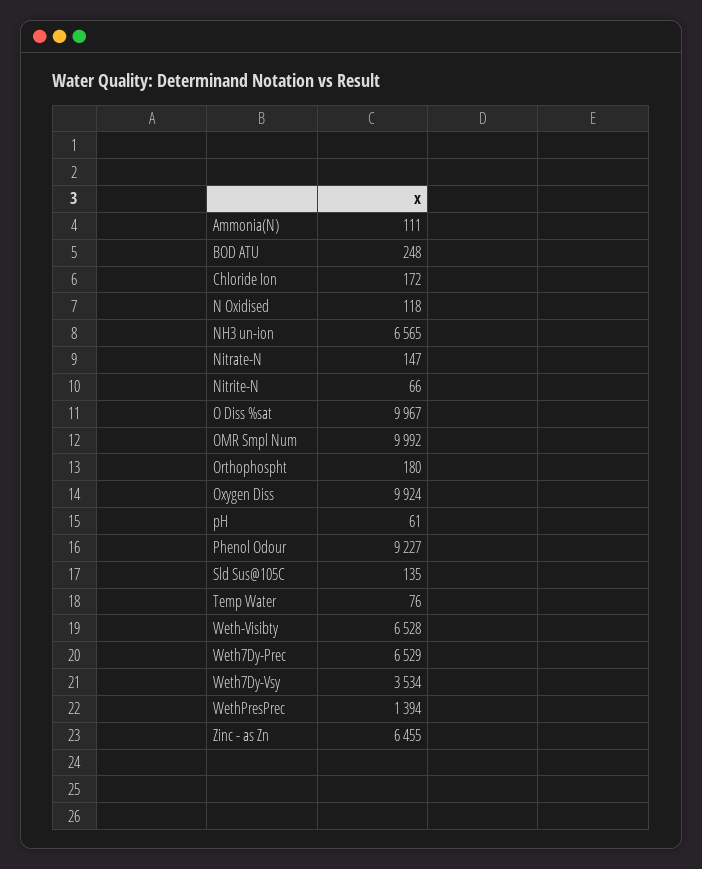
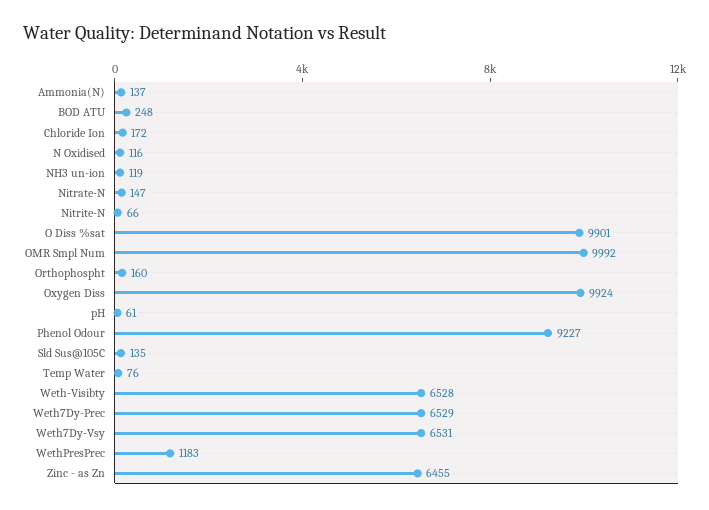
  {
-   "Ammonia(N)": 111,
+   "Ammonia(N)": 137,
    "BOD ATU": 248,
    "Chloride Ion": 172,
-   "N Oxidised": 118,
+   "N Oxidised": 116,
-   "NH3 un-ion": 6565,
+   "NH3 un-ion": 119,
    "Nitrate-N": 147,
    "Nitrite-N": 66,
-   "O Diss %sat": 9967,
+   "O Diss %sat": 9901,
    "OMR Smpl Num": 9992,
-   "Orthophospht": 180,
+   "Orthophospht": 160,
    "Oxygen Diss": 9924,
    "pH": 61,
    "Phenol Odour": 9227,
    "Sld Sus@105C": 135,
    "Temp Water": 76,
    "Weth-Visibty": 6528,
    "Weth7Dy-Prec": 6529,
-   "Weth7Dy-Vsy": 3534,
+   "Weth7Dy-Vsy": 6531,
-   "WethPresPrec": 1394,
+   "WethPresPrec": 1183,
    "Zinc - as Zn": 6455
  }

